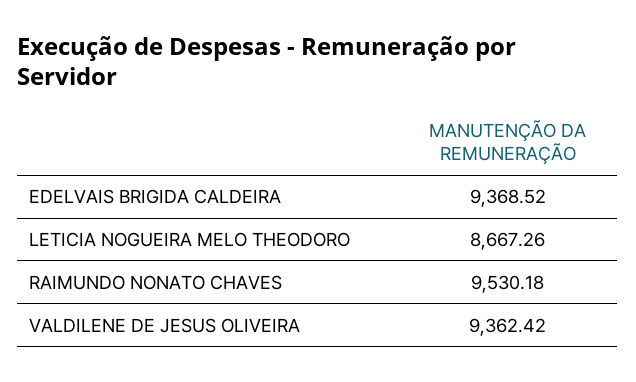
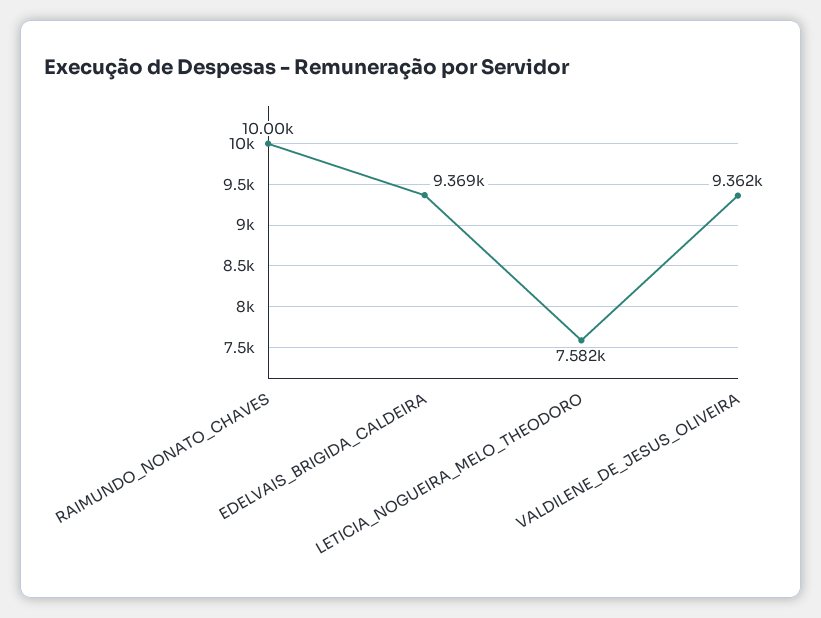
  {
    "EDELVAIS BRIGIDA CALDEIRA": 9368.52,
-   "LETICIA NOGUEIRA MELO THEODORO": 8667.26,
+   "LETICIA NOGUEIRA MELO THEODORO": 7582,
-   "RAIMUNDO NONATO CHAVES": 9530.18,
+   "RAIMUNDO NONATO CHAVES": 10000,
    "VALDILENE DE JESUS OLIVEIRA": 9362.42
  }

